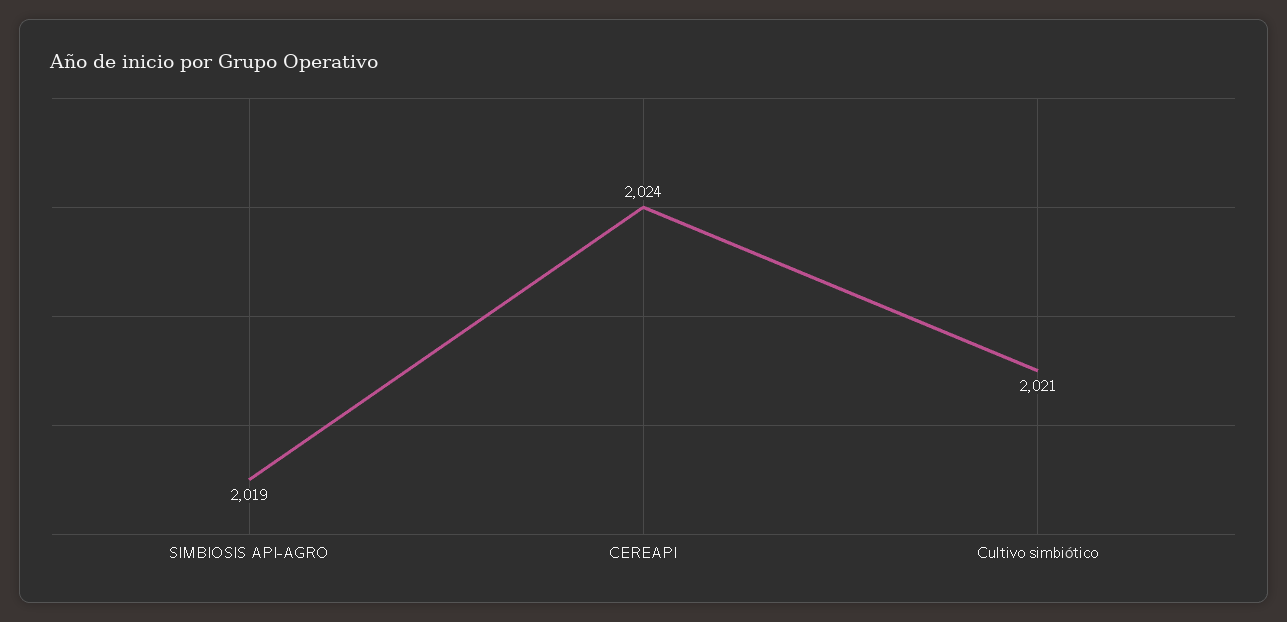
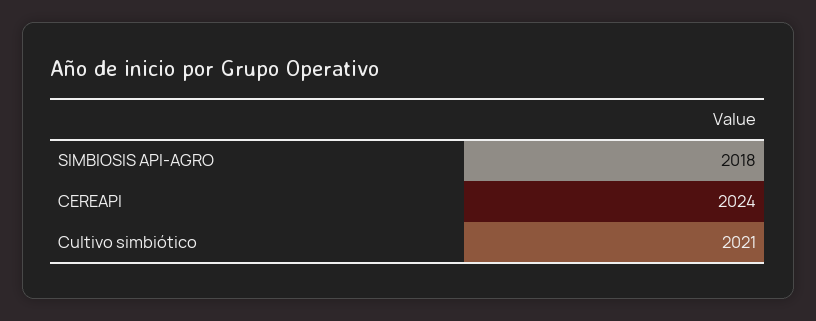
  {
-   "SIMBIOSIS API-AGRO": 2019,
+   "SIMBIOSIS API-AGRO": 2018,
    "CEREAPI": 2024,
    "Cultivo simbiótico": 2021
  }

